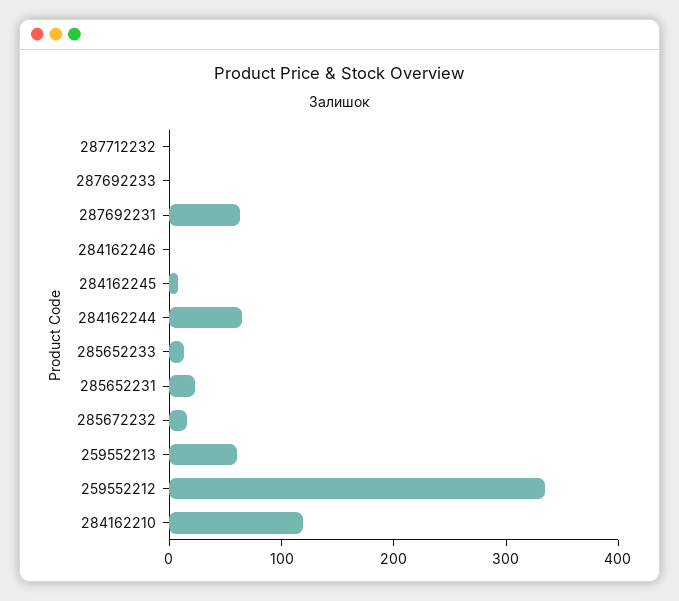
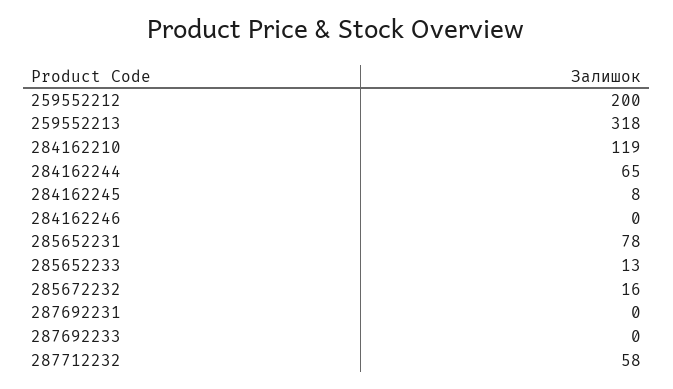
  {
-   "287712232": 0,
+   "287712232": 58,
    "287692233": 0,
-   "287692231": 60,
+   "287692231": 0,
    "284162246": 0,
    "284162245": 8,
    "284162244": 65,
    "285652233": 13,
-   "285652231": 20,
+   "285652231": 78,
    "285672232": 16,
-   "259552213": 60,
+   "259552213": 318,
-   "259552212": 340,
+   "259552212": 200,
    "284162210": 119
  }

